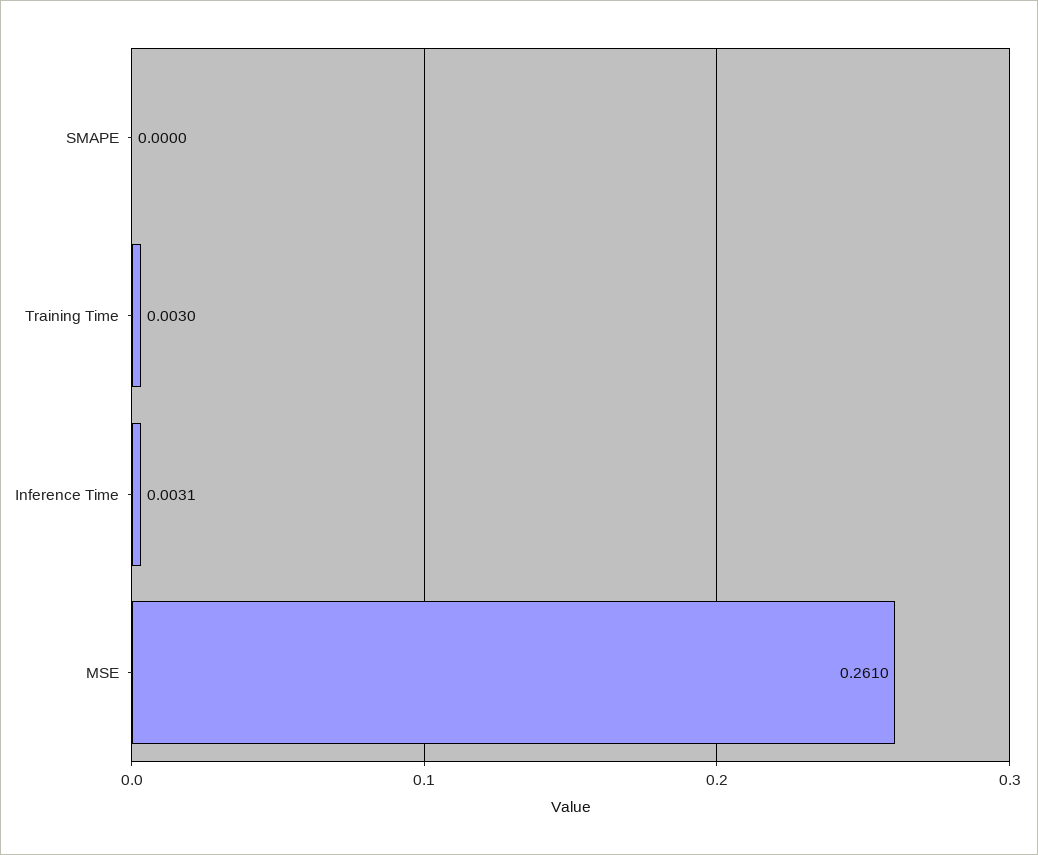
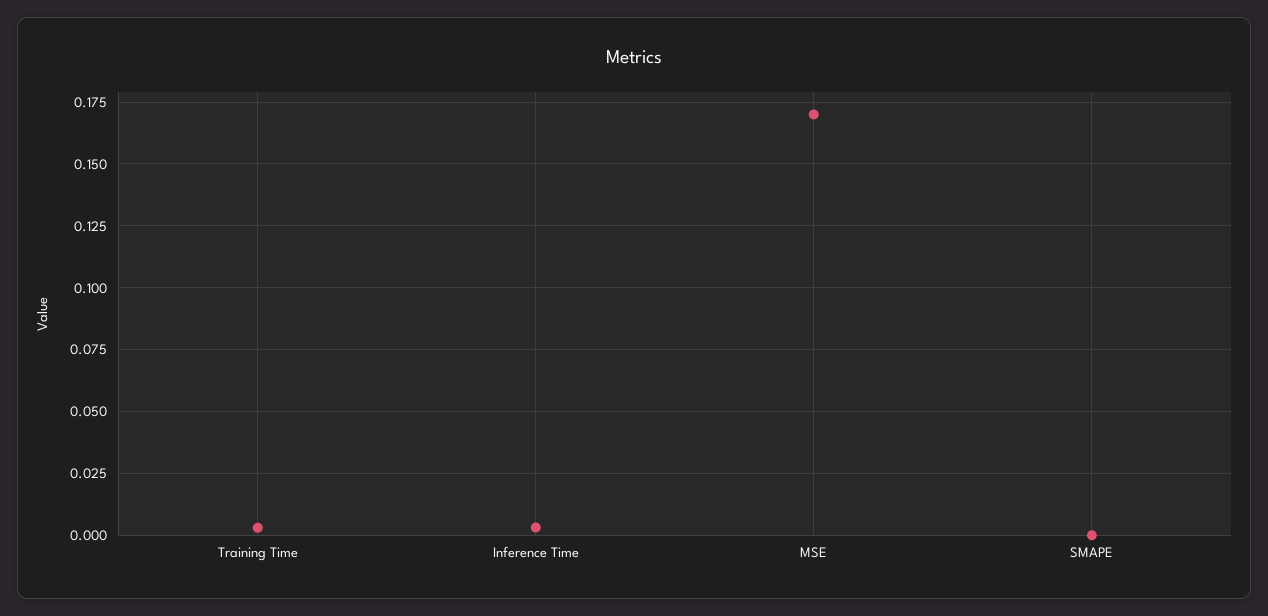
  {
    "SMAPE": 0,
    "Training Time": 0.003,
    "Inference Time": 0.0031,
-   "MSE": 0.261
+   "MSE": 0.17
  }

